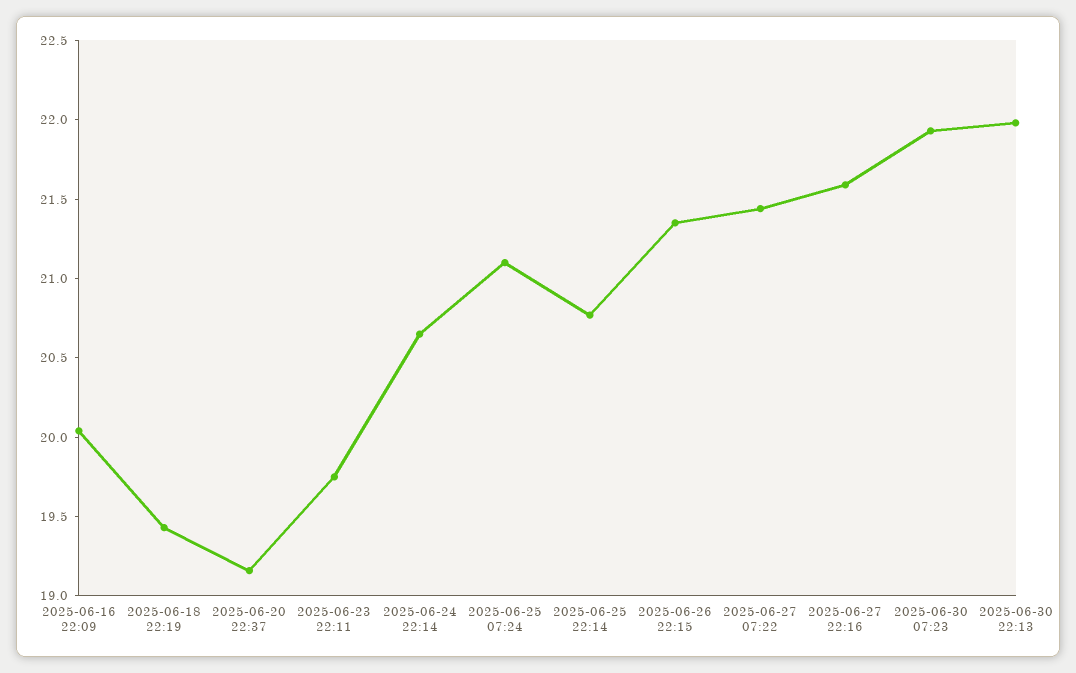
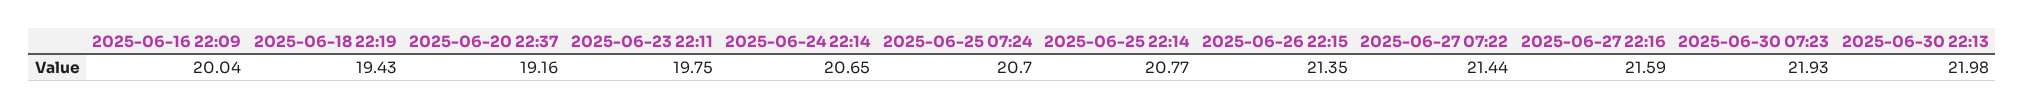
  {
    "2025-06-16 22:09": 20.04,
    "2025-06-18 22:19": 19.43,
    "2025-06-20 22:37": 19.16,
    "2025-06-23 22:11": 19.75,
    "2025-06-24 22:14": 20.65,
-   "2025-06-25 07:24": 21.1,
+   "2025-06-25 07:24": 20.7,
    "2025-06-25 22:14": 20.77,
    "2025-06-26 22:15": 21.35,
    "2025-06-27 07:22": 21.44,
    "2025-06-27 22:16": 21.59,
    "2025-06-30 07:23": 21.93,
    "2025-06-30 22:13": 21.98
  }

